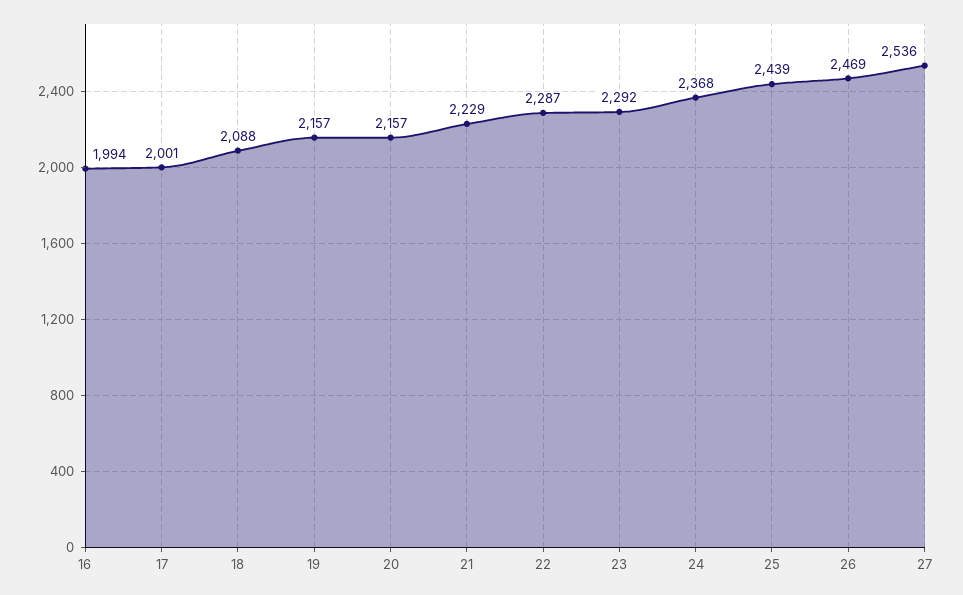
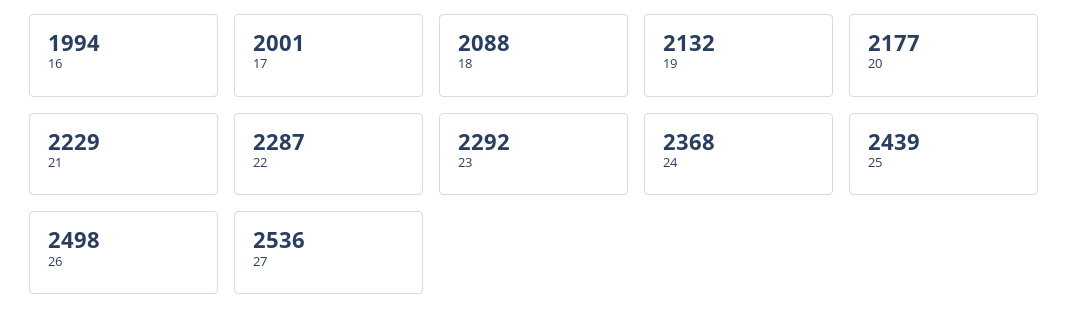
  {
    "16": 1994,
    "17": 2001,
    "18": 2088,
-   "19": 2157,
+   "19": 2132,
-   "20": 2157,
+   "20": 2177,
    "21": 2229,
    "22": 2287,
    "23": 2292,
    "24": 2368,
    "25": 2439,
-   "26": 2469,
+   "26": 2498,
    "27": 2536
  }

